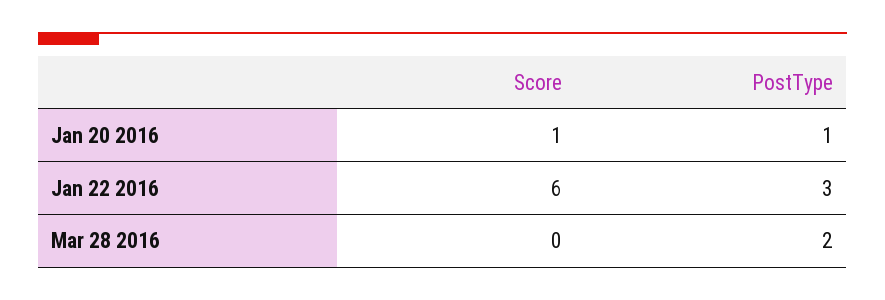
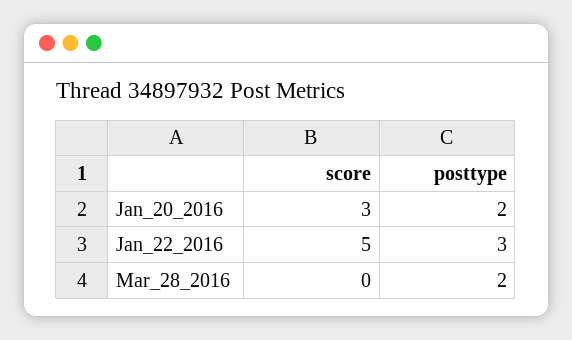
  {
    "Score": {
-     "Jan 20 2016": 1,
+     "Jan 20 2016": 3,
-     "Jan 22 2016": 6,
+     "Jan 22 2016": 5,
      "Mar 28 2016": 0
    },
    "PostType": {
-     "Jan 20 2016": 1,
+     "Jan 20 2016": 2,
      "Jan 22 2016": 3,
      "Mar 28 2016": 2
    }
  }

